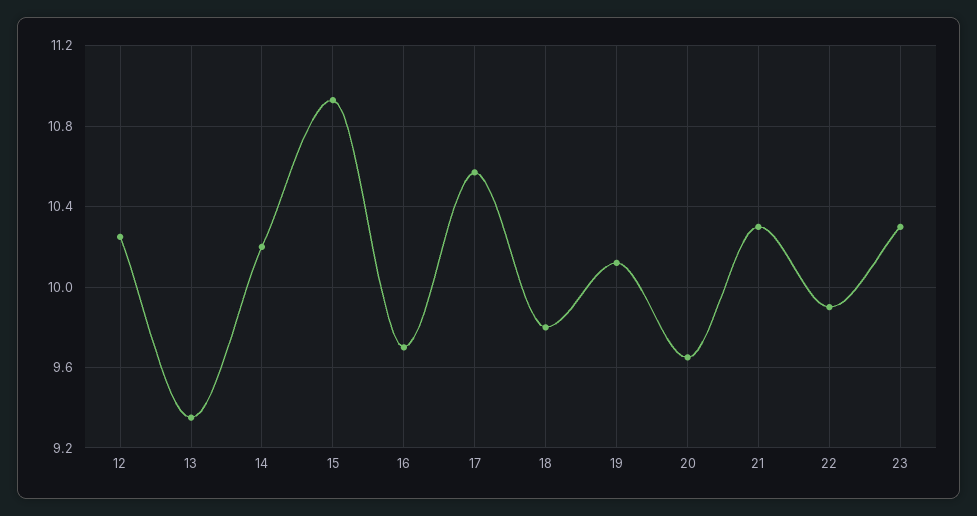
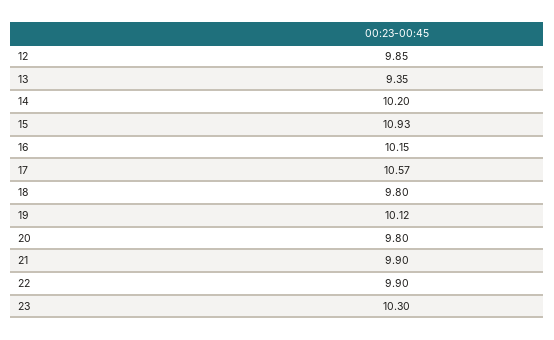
  {
-   "12": 10.25,
+   "12": 9.85,
    "13": 9.35,
    "14": 10.2,
    "15": 10.93,
-   "16": 9.7,
+   "16": 10.15,
    "17": 10.57,
    "18": 9.8,
    "19": 10.12,
-   "20": 9.65,
+   "20": 9.8,
-   "21": 10.3,
+   "21": 9.9,
    "22": 9.9,
    "23": 10.3
  }

